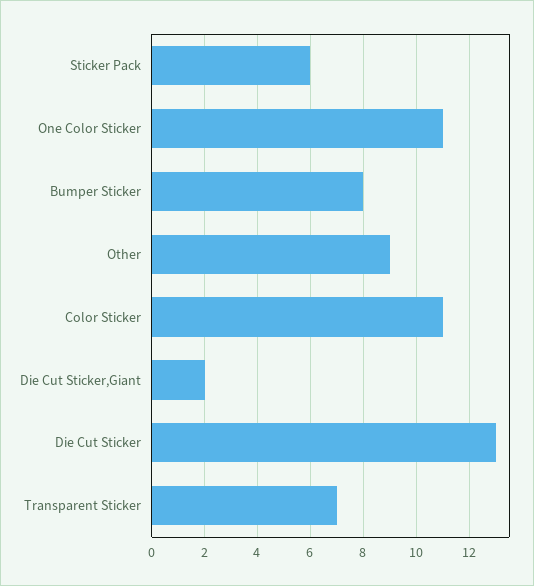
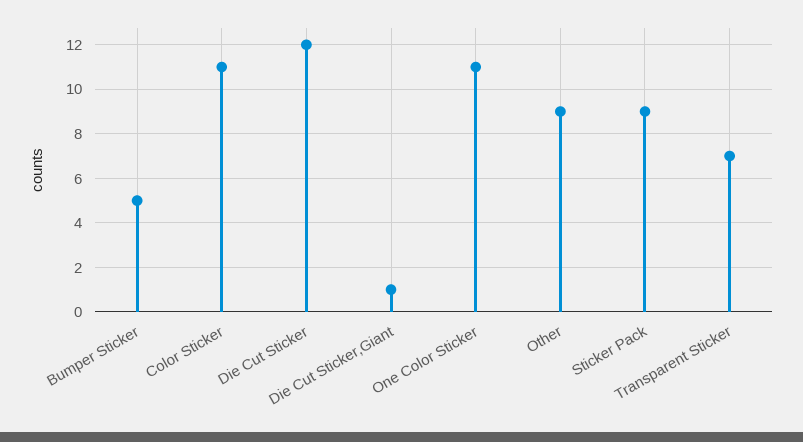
  {
-   "Sticker Pack": 6,
+   "Sticker Pack": 9,
    "One Color Sticker": 11,
-   "Bumper Sticker": 8,
+   "Bumper Sticker": 5,
    "Other": 9,
    "Color Sticker": 11,
-   "Die Cut Sticker,Giant": 2,
+   "Die Cut Sticker,Giant": 1,
-   "Die Cut Sticker": 13,
+   "Die Cut Sticker": 12,
    "Transparent Sticker": 7
  }

